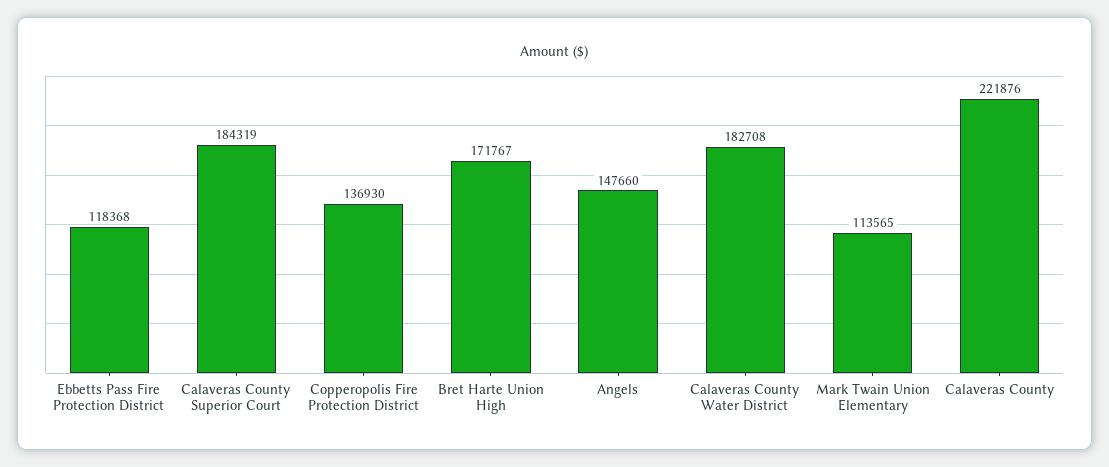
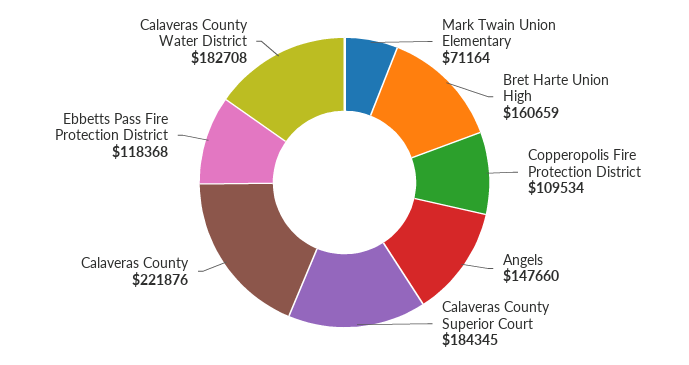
  {
    "Ebbetts Pass Fire Protection District": 118368,
-   "Calaveras County Superior Court": 184319,
+   "Calaveras County Superior Court": 184345,
-   "Copperopolis Fire Protection District": 136930,
+   "Copperopolis Fire Protection District": 109534,
-   "Bret Harte Union High": 171767,
+   "Bret Harte Union High": 160659,
    "Angels": 147660,
    "Calaveras County Water District": 182708,
-   "Mark Twain Union Elementary": 113565,
+   "Mark Twain Union Elementary": 71164,
    "Calaveras County": 221876
  }

